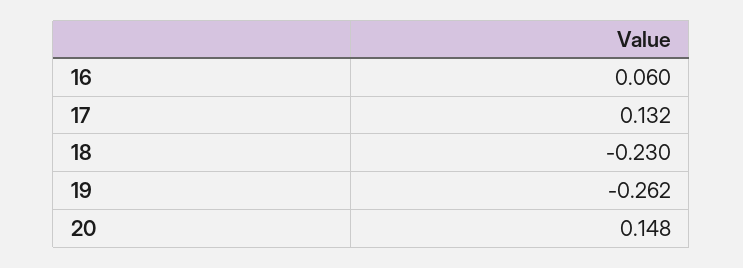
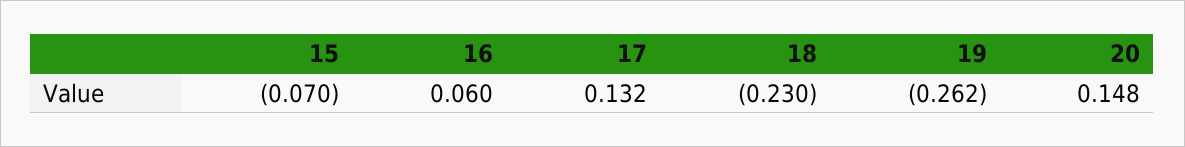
  {
    "16": 0.06,
    "17": 0.132,
    "18": -0.23,
    "19": -0.262,
-   "20": 0.148
+   "20": 0.148,
+   "15": -0.07
  }

